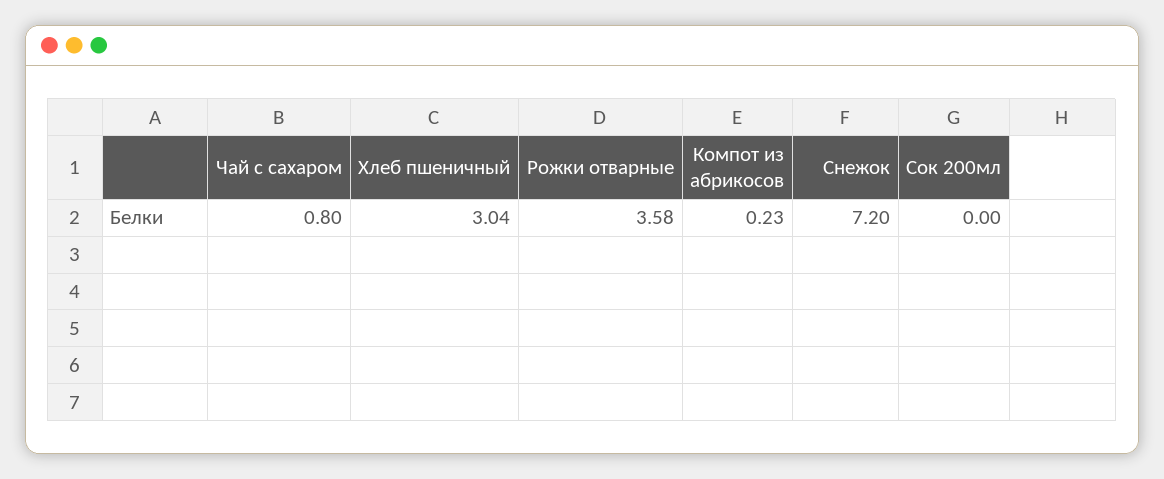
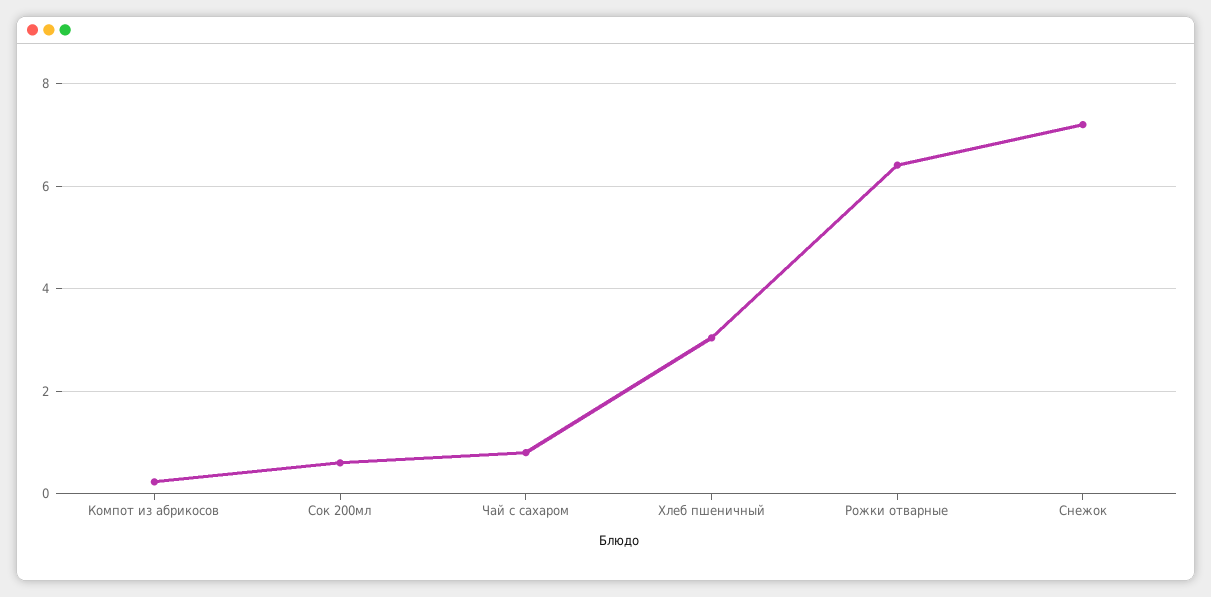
  {
    "Чай с сахаром": 0.8,
    "Хлеб пшеничный": 3.04,
-   "Рожки отварные": 3.58,
+   "Рожки отварные": 6.4,
    "Компот из абрикосов": 0.23,
    "Снежок": 7.2,
-   "Сок 200мл": 0
+   "Сок 200мл": 0.6
  }

